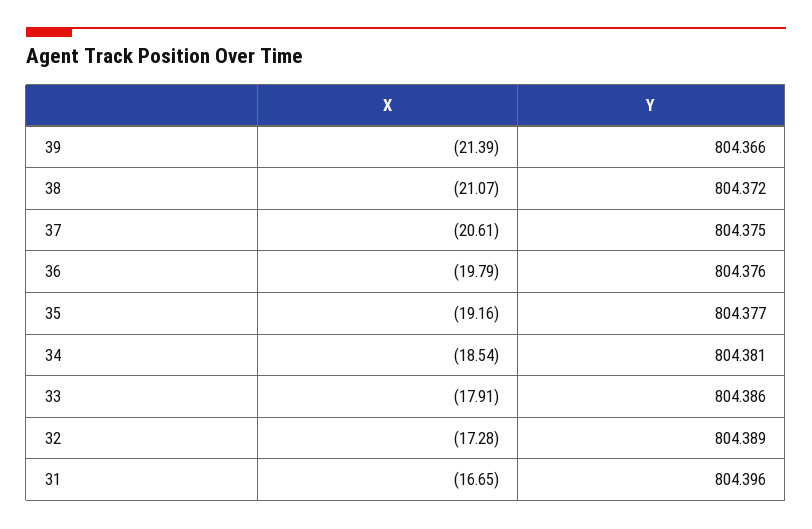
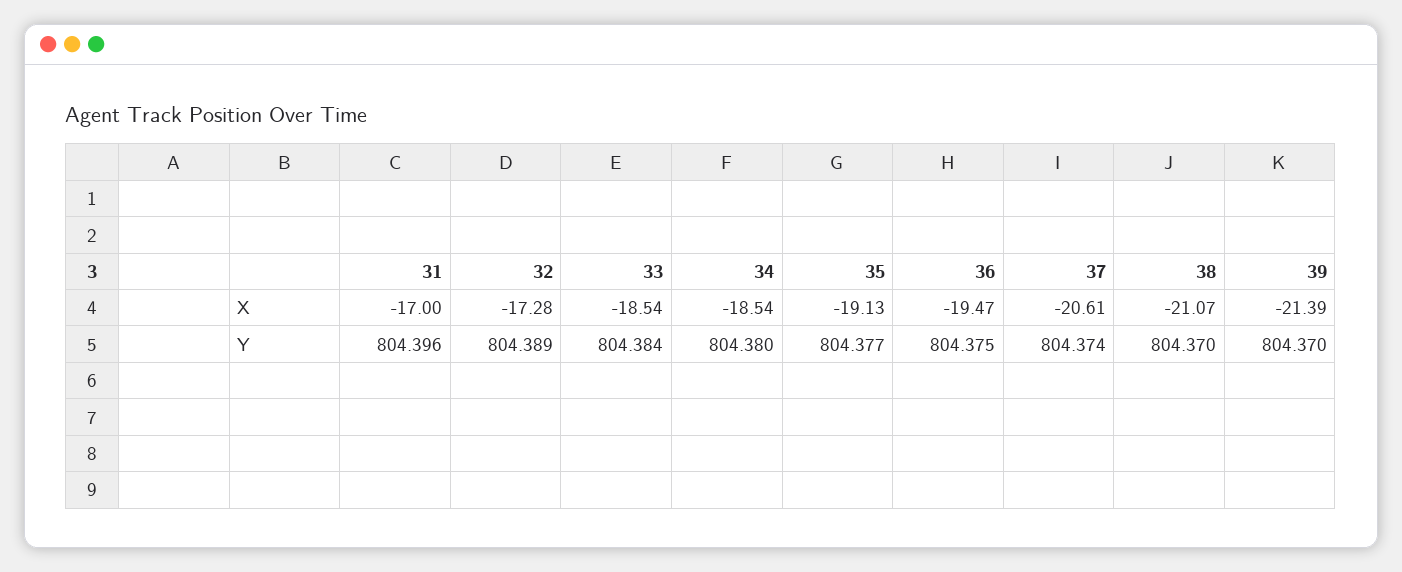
  {
    "X": {
      "39": -21.39,
      "38": -21.07,
      "37": -20.61,
-     "36": -19.79,
+     "36": -19.47,
-     "35": -19.16,
+     "35": -19.13,
      "34": -18.54,
-     "33": -17.91,
+     "33": -18.54,
      "32": -17.28,
-     "31": -16.65
+     "31": -17
    },
    "Y": {
-     "39": 804.366,
+     "39": 804.37,
-     "38": 804.372,
+     "38": 804.37,
-     "37": 804.375,
+     "37": 804.374,
-     "36": 804.376,
+     "36": 804.375,
      "35": 804.377,
-     "34": 804.381,
+     "34": 804.38,
-     "33": 804.386,
+     "33": 804.384,
      "32": 804.389,
      "31": 804.396
    }
  }

